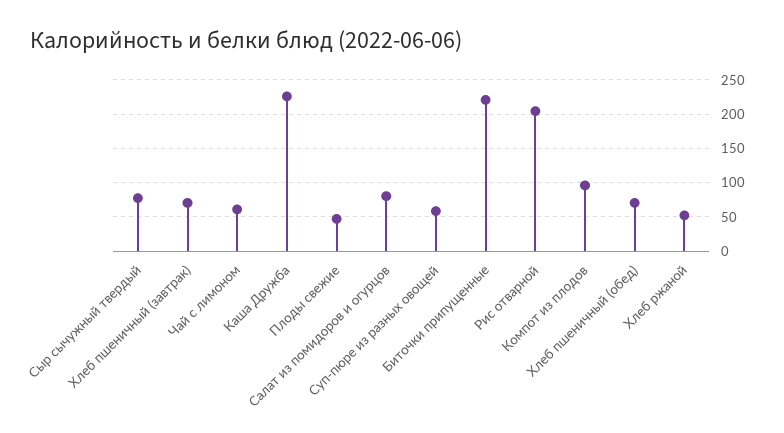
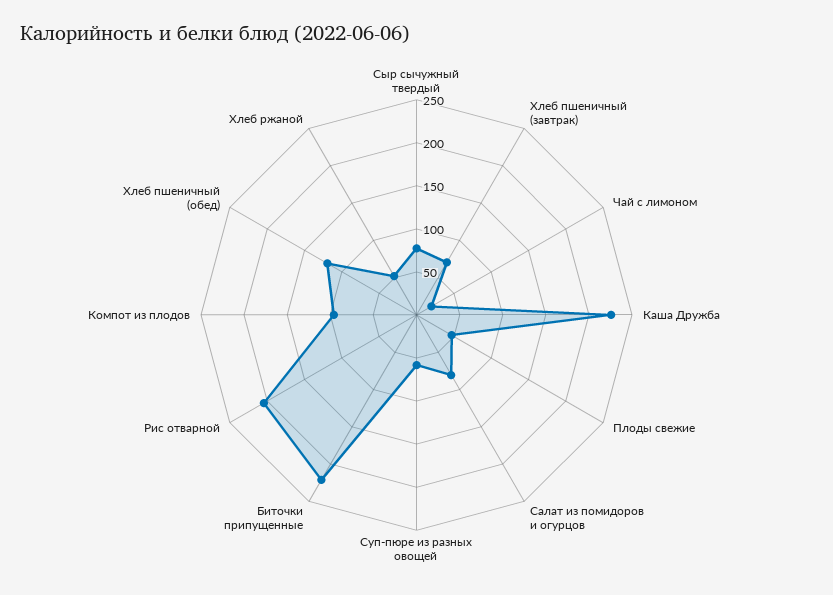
  {
    "Сыр сычужный твердый": 80,
    "Хлеб пшеничный (завтрак)": 70,
-   "Чай с лимоном": 60,
+   "Чай с лимоном": 20,
    "Каша Дружба": 230,
    "Плоды свежие": 50,
    "Салат из помидоров и огурцов": 80,
    "Суп-пюре из разных овощей": 60,
    "Биточки припущенные": 220,
    "Рис отварной": 200,
    "Компот из плодов": 100,
-   "Хлеб пшеничный (обед)": 70,
+   "Хлеб пшеничный (обед)": 120,
    "Хлеб ржаной": 50
  }

